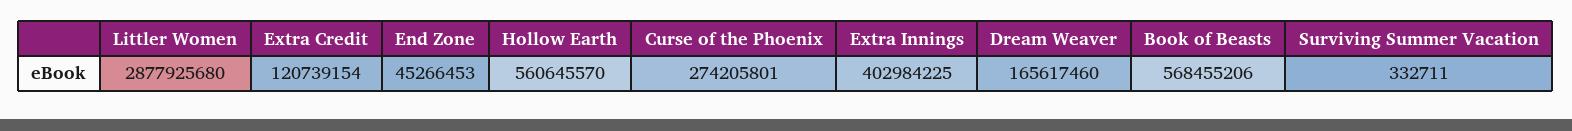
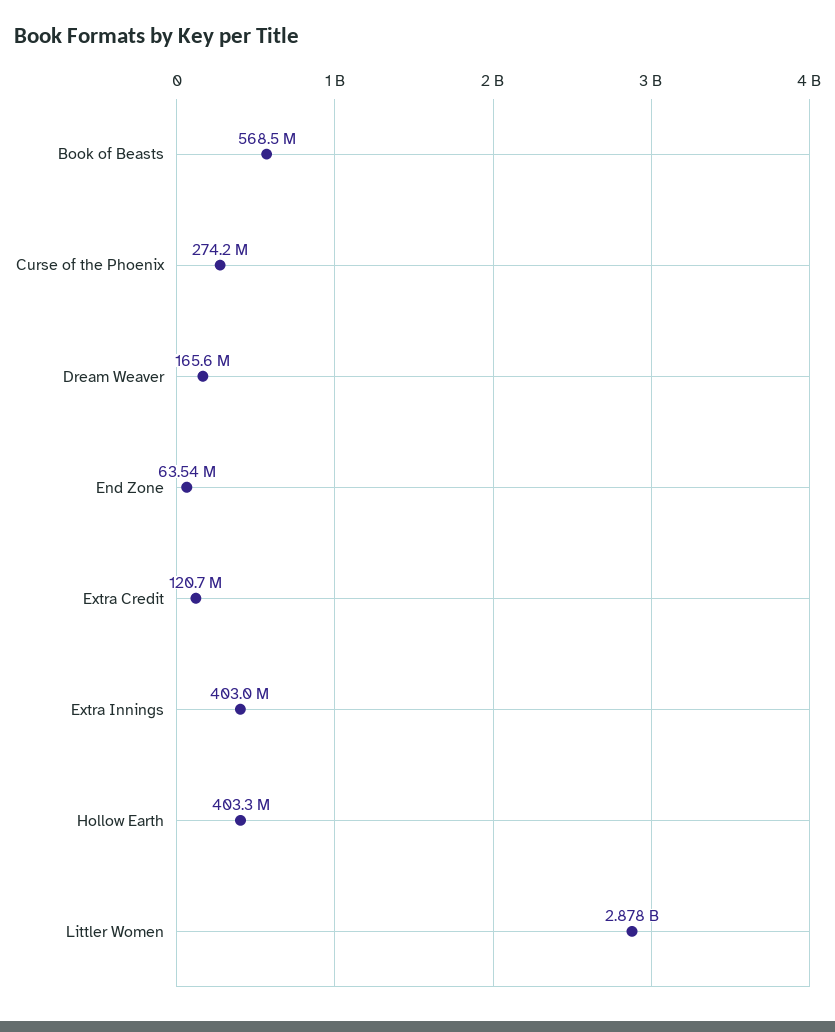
  {
    "Littler Women": 2877925680,
    "Extra Credit": 120739154,
-   "End Zone": 45266453,
+   "End Zone": 63540000,
-   "Hollow Earth": 560645570,
+   "Hollow Earth": 403300000,
    "Curse of the Phoenix": 274205801,
    "Extra Innings": 402984225,
    "Dream Weaver": 165617460,
-   "Book of Beasts": 568455206,
+   "Book of Beasts": 568455206
-   "Surviving Summer Vacation": 332711
  }

